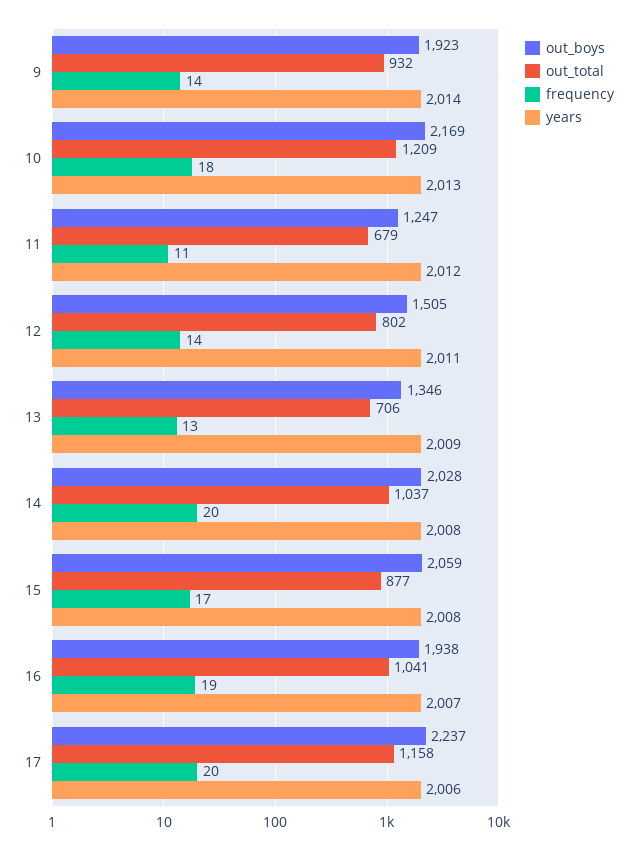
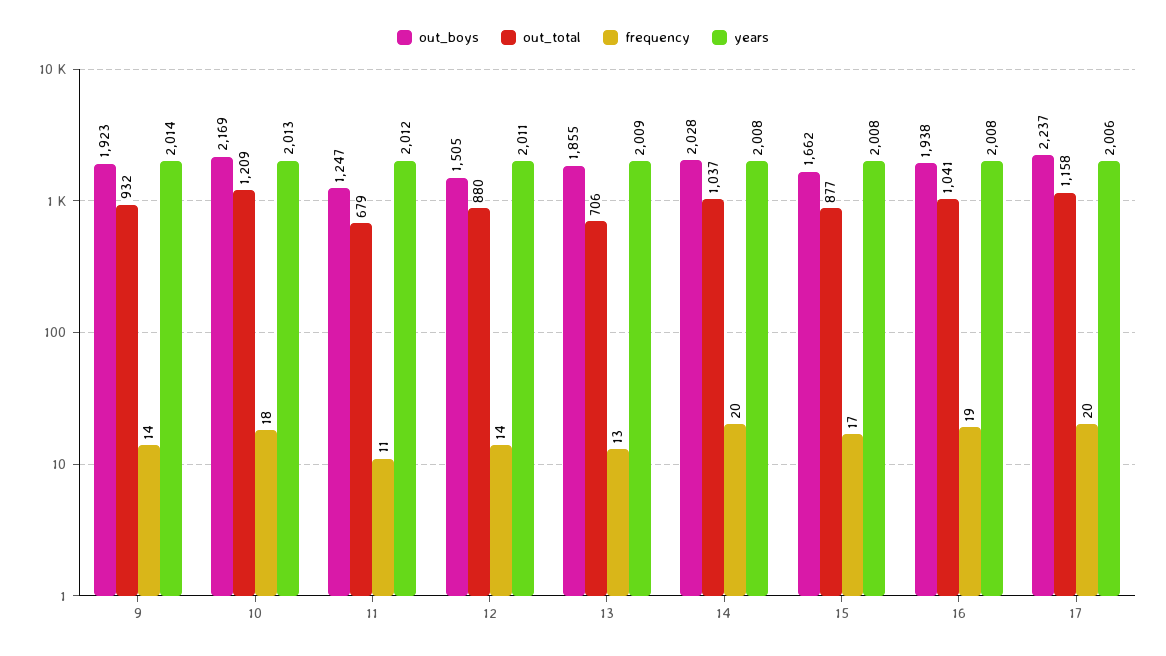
  {
    "out_boys": {
      "9": 1923,
      "10": 2169,
      "11": 1247,
      "12": 1505,
-     "13": 1346,
+     "13": 1855,
      "14": 2028,
-     "15": 2059,
+     "15": 1662,
      "16": 1938,
      "17": 2237
    },
    "out_total": {
      "9": 932,
      "10": 1209,
      "11": 679,
-     "12": 802,
+     "12": 880,
      "13": 706,
      "14": 1037,
      "15": 877,
      "16": 1041,
      "17": 1158
    },
    "frequency": {
      "9": 14,
      "10": 18,
      "11": 11,
      "12": 14,
      "13": 13,
      "14": 20,
      "15": 17,
      "16": 19,
      "17": 20
    },
    "years": {
      "9": 2014,
      "10": 2013,
      "11": 2012,
      "12": 2011,
      "13": 2009,
      "14": 2008,
      "15": 2008,
-     "16": 2007,
+     "16": 2008,
      "17": 2006
    }
  }

